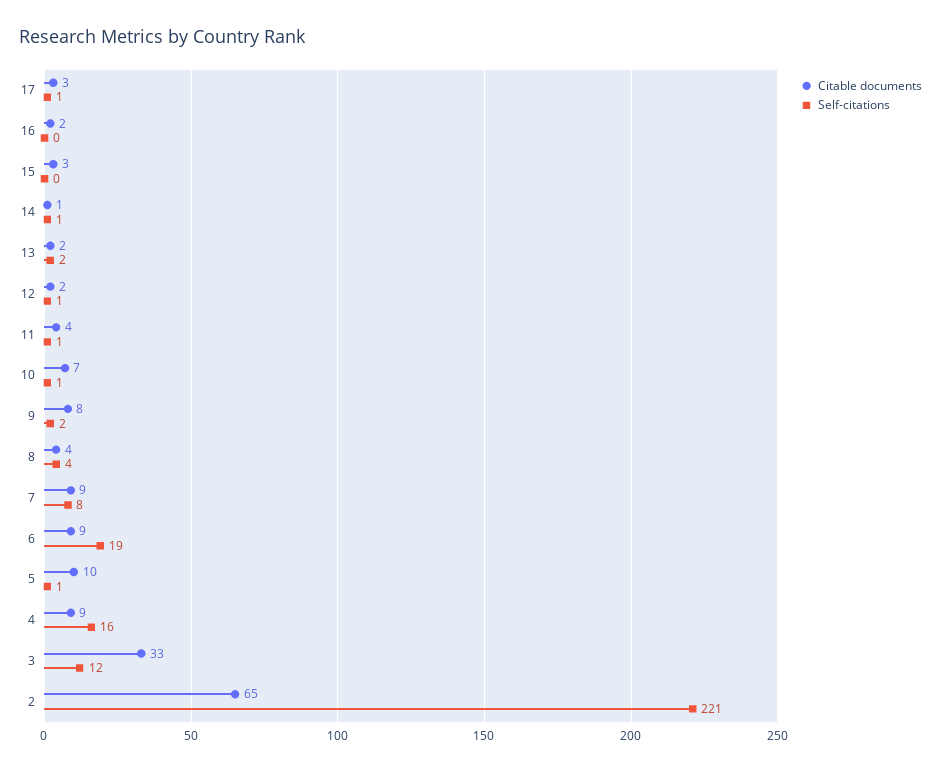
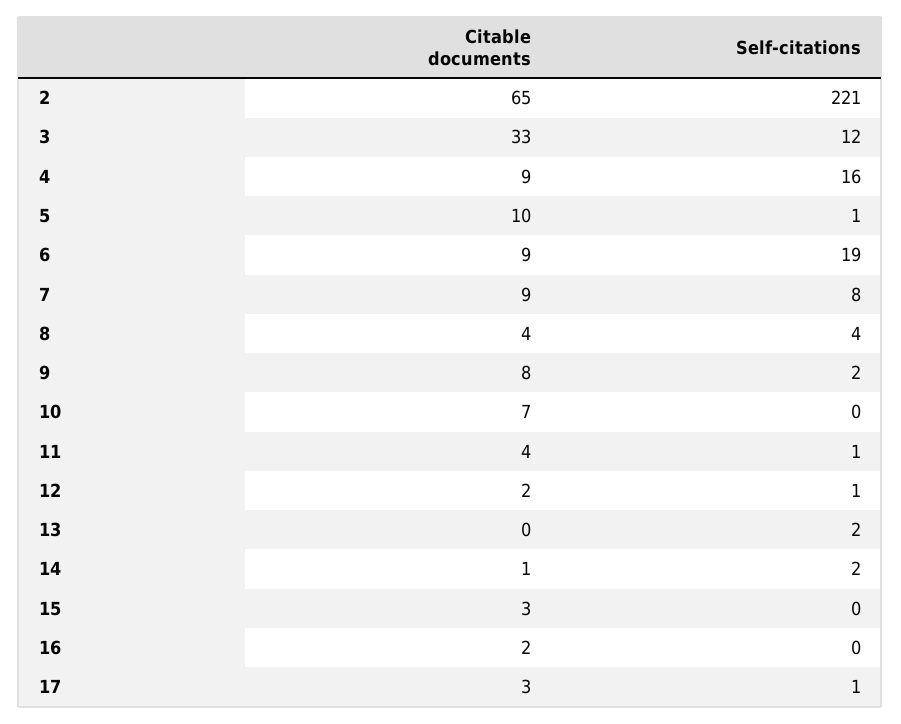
  {
    "Citable documents": {
      "17": 3,
      "16": 2,
      "15": 3,
      "14": 1,
-     "13": 2,
+     "13": 0,
      "12": 2,
      "11": 4,
      "10": 7,
      "9": 8,
      "8": 4,
      "7": 9,
      "6": 9,
      "5": 10,
      "4": 9,
      "3": 33,
      "2": 65
    },
    "Self-citations": {
      "17": 1,
      "16": 0,
      "15": 0,
-     "14": 1,
+     "14": 2,
      "13": 2,
      "12": 1,
      "11": 1,
-     "10": 1,
+     "10": 0,
      "9": 2,
      "8": 4,
      "7": 8,
      "6": 19,
      "5": 1,
      "4": 16,
      "3": 12,
      "2": 221
    }
  }

